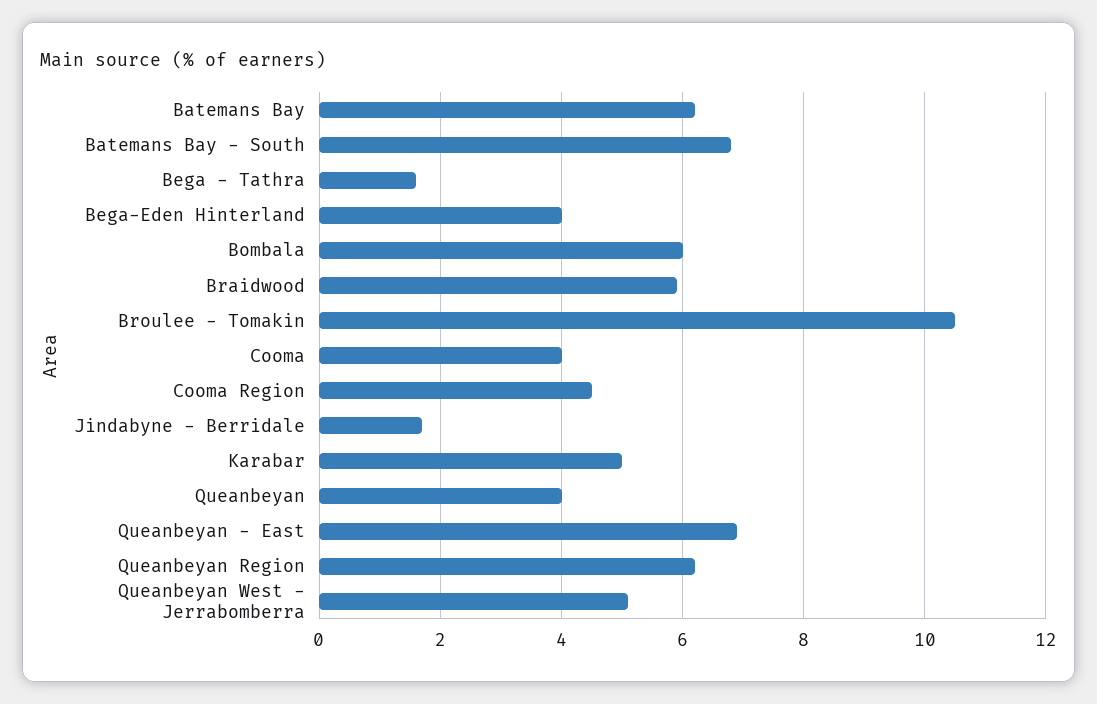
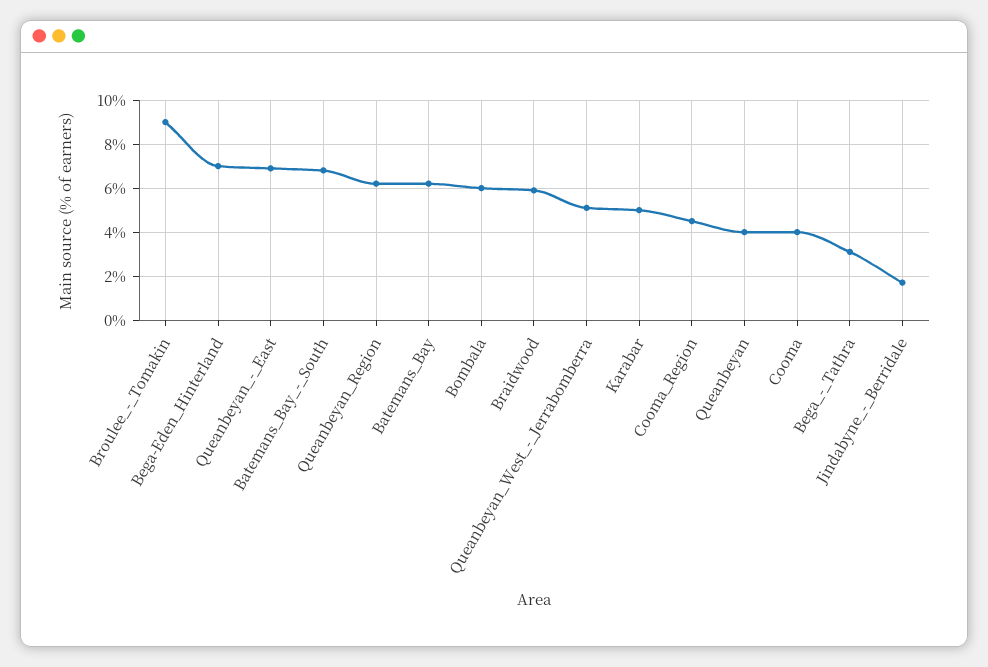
  {
    "Batemans Bay": 6,
    "Batemans Bay - South": 7,
-   "Bega - Tathra": 1.5,
+   "Bega - Tathra": 3,
-   "Bega-Eden Hinterland": 4,
+   "Bega-Eden Hinterland": 7,
    "Bombala": 6,
    "Braidwood": 6,
-   "Broulee - Tomakin": 10.5,
+   "Broulee - Tomakin": 9,
    "Cooma": 4,
    "Cooma Region": 4.5,
    "Jindabyne - Berridale": 1.5,
    "Karabar": 5,
    "Queanbeyan": 4,
    "Queanbeyan - East": 7,
    "Queanbeyan Region": 6,
    "Queanbeyan West - Jerrabomberra": 5
  }

